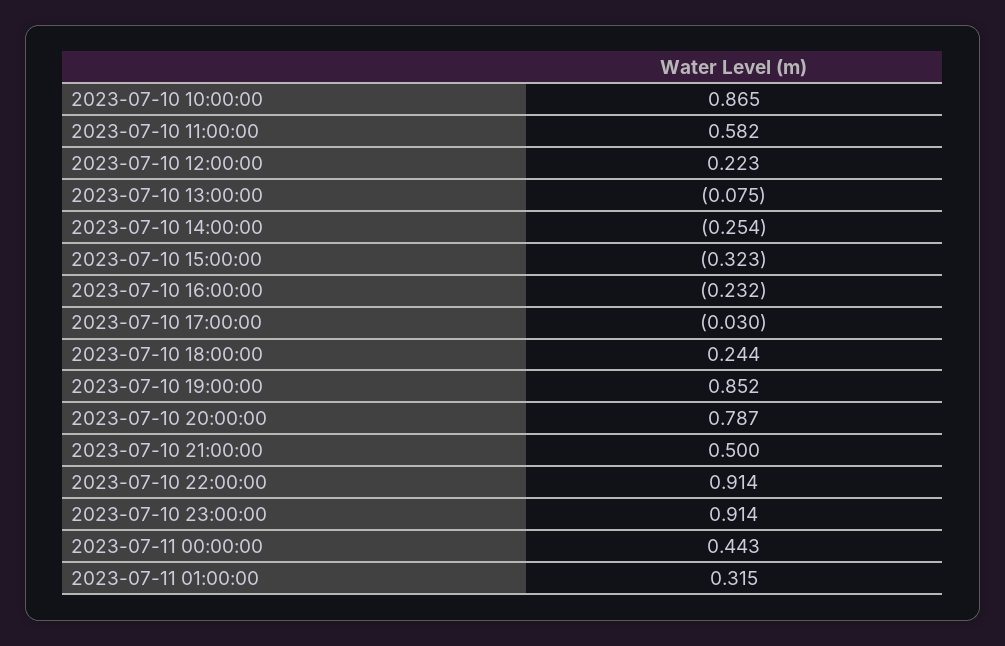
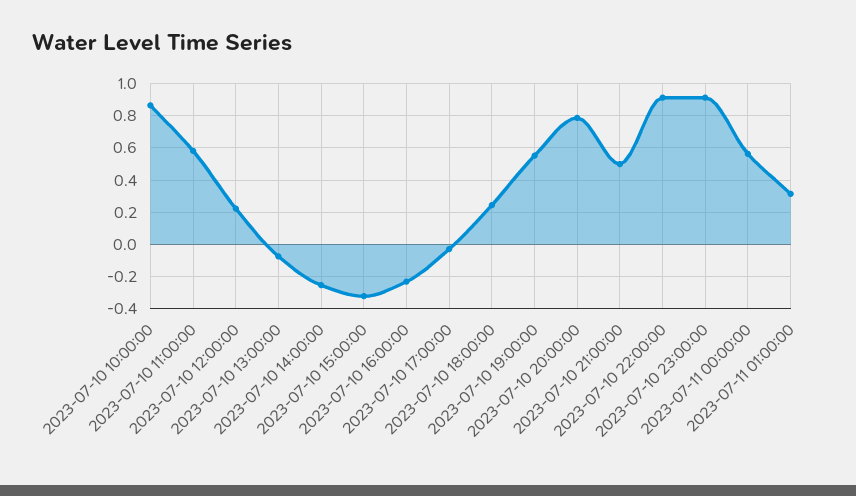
  {
    "2023-07-10 10:00:00": 0.865,
    "2023-07-10 11:00:00": 0.582,
    "2023-07-10 12:00:00": 0.223,
    "2023-07-10 13:00:00": -0.075,
    "2023-07-10 14:00:00": -0.254,
    "2023-07-10 15:00:00": -0.323,
    "2023-07-10 16:00:00": -0.232,
    "2023-07-10 17:00:00": -0.03,
    "2023-07-10 18:00:00": 0.244,
-   "2023-07-10 19:00:00": 0.852,
+   "2023-07-10 19:00:00": 0.55,
    "2023-07-10 20:00:00": 0.787,
    "2023-07-10 21:00:00": 0.5,
    "2023-07-10 22:00:00": 0.914,
    "2023-07-10 23:00:00": 0.914,
-   "2023-07-11 00:00:00": 0.443,
+   "2023-07-11 00:00:00": 0.55,
    "2023-07-11 01:00:00": 0.315
  }

